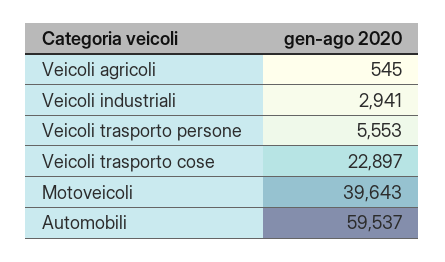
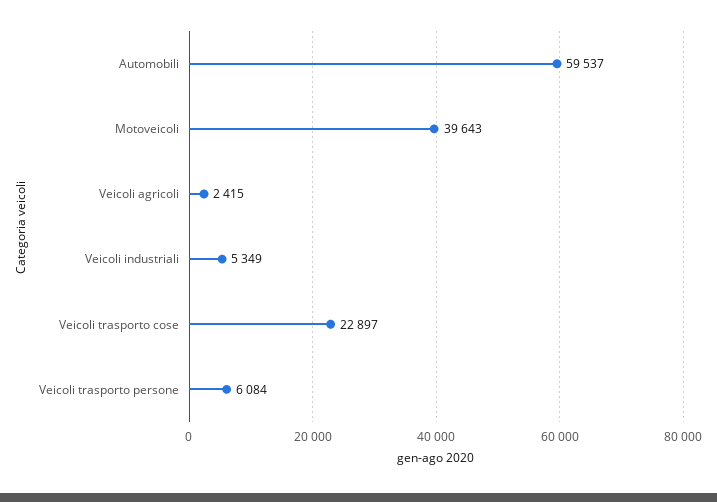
  {
-   "Veicoli agricoli": 545,
+   "Veicoli agricoli": 2415,
-   "Veicoli industriali": 2941,
+   "Veicoli industriali": 5349,
-   "Veicoli trasporto persone": 5553,
+   "Veicoli trasporto persone": 6084,
    "Veicoli trasporto cose": 22897,
    "Motoveicoli": 39643,
    "Automobili": 59537
  }

